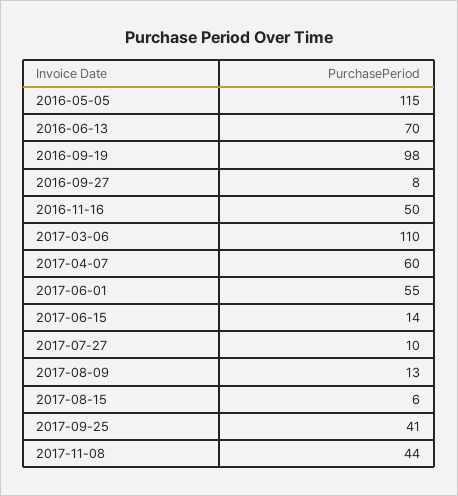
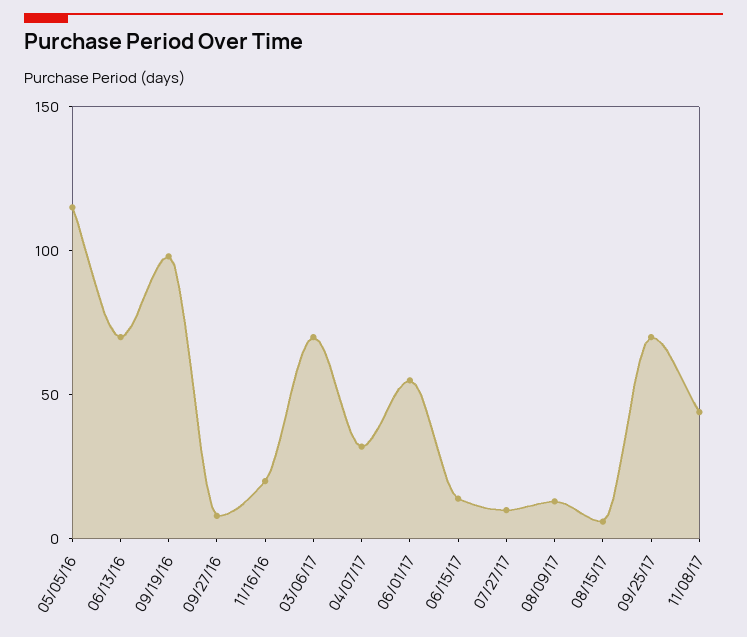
  {
    "2016-05-05": 115,
    "2016-06-13": 70,
    "2016-09-19": 98,
    "2016-09-27": 8,
-   "2016-11-16": 50,
+   "2016-11-16": 20,
-   "2017-03-06": 110,
+   "2017-03-06": 70,
-   "2017-04-07": 60,
+   "2017-04-07": 30,
    "2017-06-01": 55,
    "2017-06-15": 14,
    "2017-07-27": 10,
    "2017-08-09": 13,
    "2017-08-15": 6,
-   "2017-09-25": 41,
+   "2017-09-25": 70,
    "2017-11-08": 44
  }

